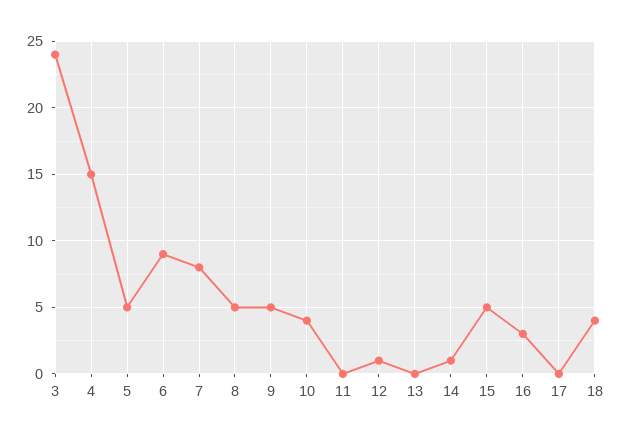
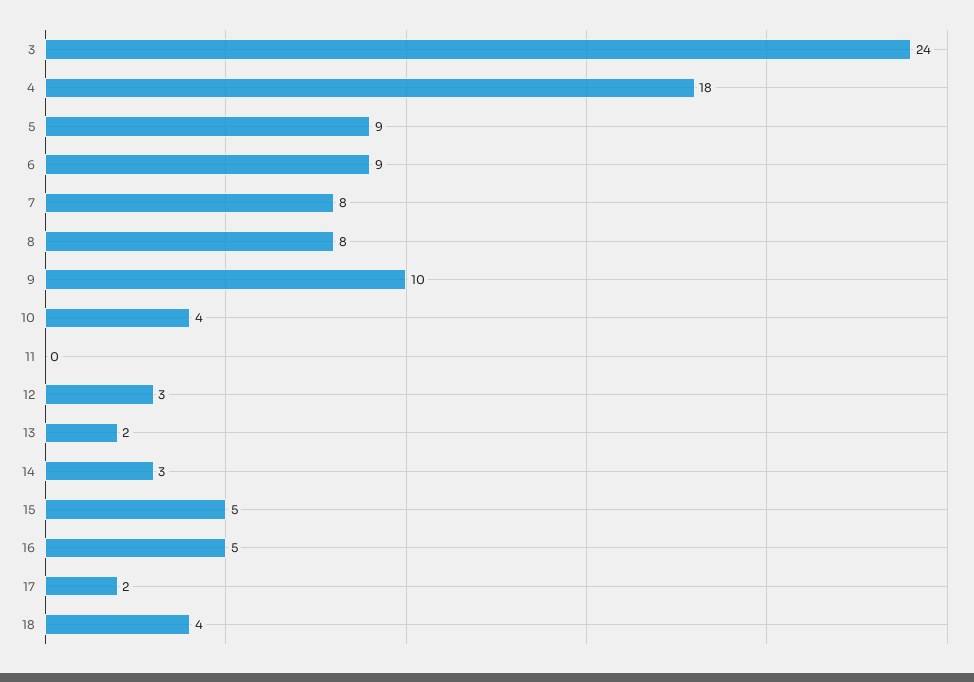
  {
    "3": 24,
-   "4": 15,
+   "4": 18,
-   "5": 5,
+   "5": 9,
    "6": 9,
    "7": 8,
-   "8": 5,
+   "8": 8,
-   "9": 5,
+   "9": 10,
    "10": 4,
    "11": 0,
-   "12": 1,
+   "12": 3,
-   "13": 0,
+   "13": 2,
-   "14": 1,
+   "14": 3,
    "15": 5,
-   "16": 3,
+   "16": 5,
-   "17": 0,
+   "17": 2,
    "18": 4
  }

